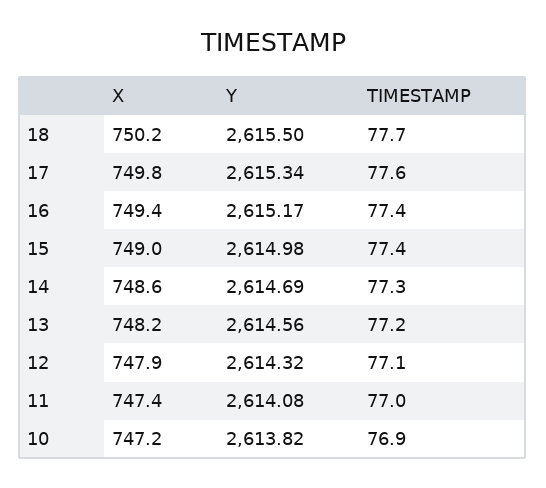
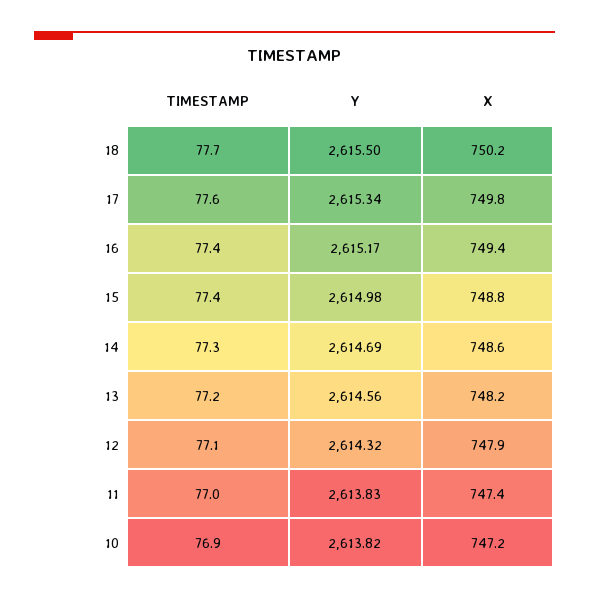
  {
    "X": {
      "18": 750.2,
      "17": 749.8,
      "16": 749.4,
-     "15": 749,
+     "15": 748.8,
      "14": 748.6,
      "13": 748.2,
      "12": 747.9,
      "11": 747.4,
      "10": 747.2
    },
    "Y": {
      "18": 2615.5,
      "17": 2615.34,
      "16": 2615.17,
      "15": 2614.98,
      "14": 2614.69,
      "13": 2614.56,
      "12": 2614.32,
-     "11": 2614.08,
+     "11": 2613.83,
      "10": 2613.82
    },
    "TIMESTAMP": {
      "18": 77.7,
      "17": 77.6,
      "16": 77.4,
      "15": 77.4,
      "14": 77.3,
      "13": 77.2,
      "12": 77.1,
      "11": 77,
      "10": 76.9
    }
  }

